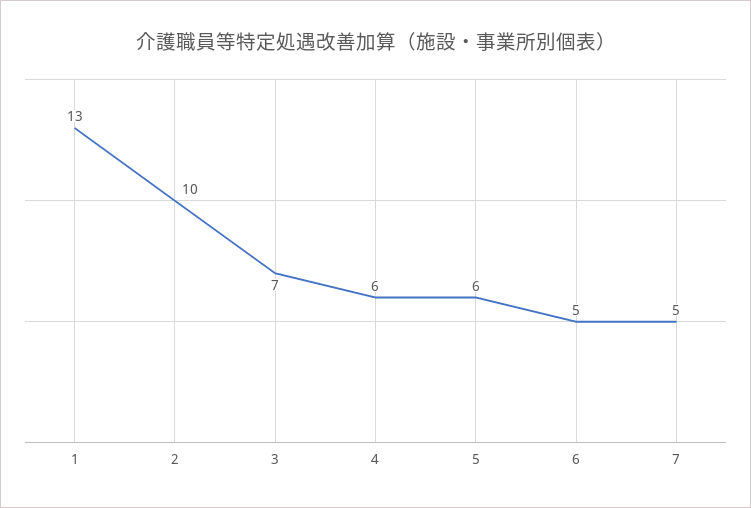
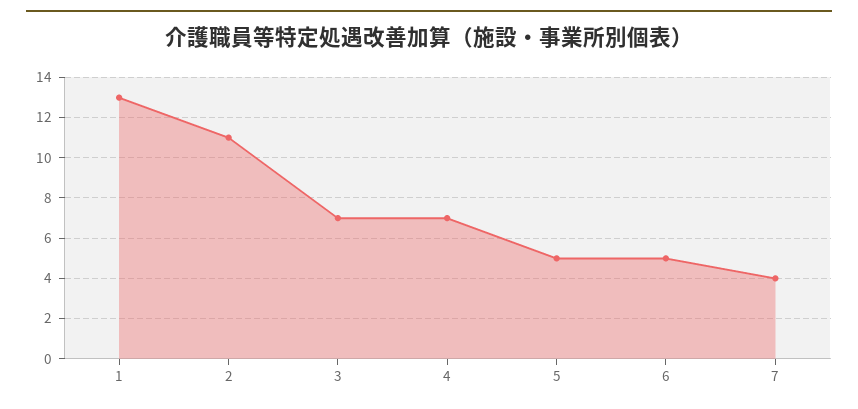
  {
    "1": 13,
-   "2": 10,
+   "2": 11,
    "3": 7,
-   "4": 6,
+   "4": 7,
-   "5": 6,
+   "5": 5,
    "6": 5,
-   "7": 5
+   "7": 4
  }

